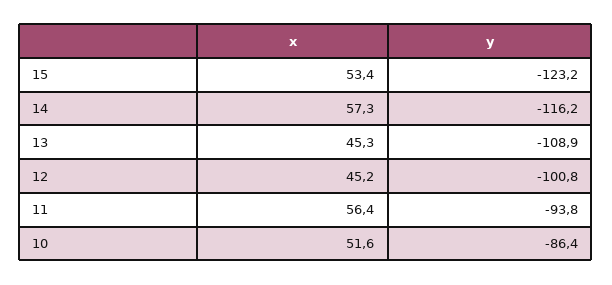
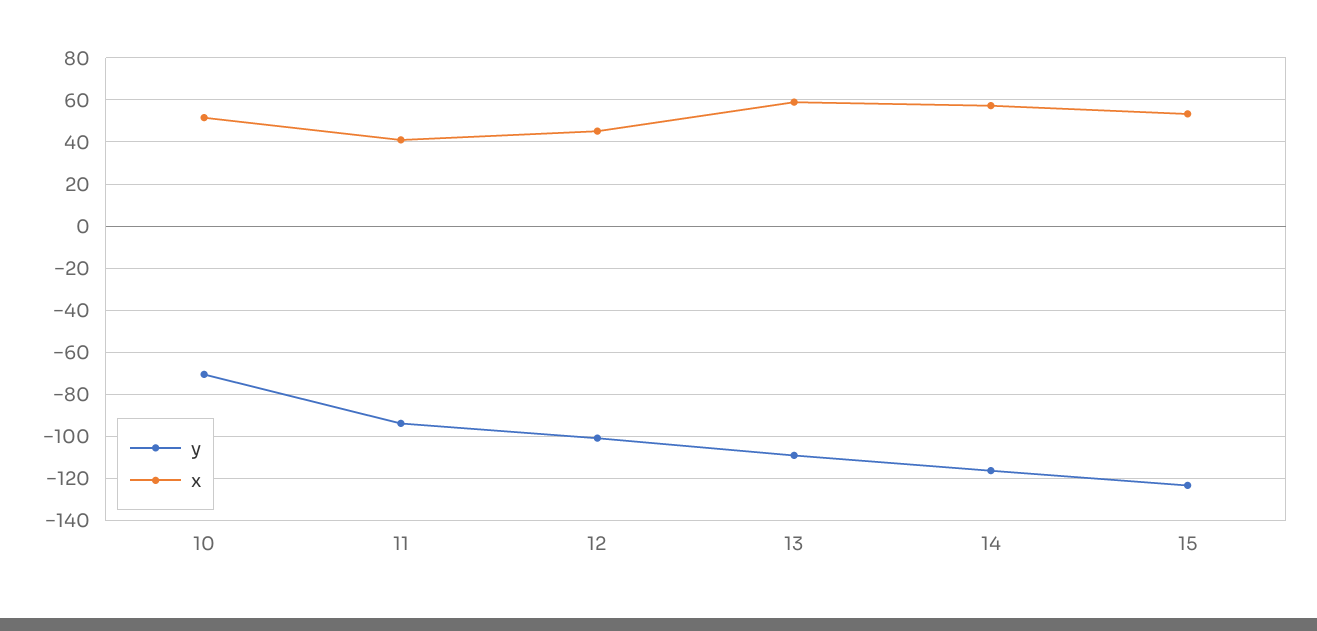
  {
    "x": {
      "15": 53.4,
      "14": 57.3,
-     "13": 45.3,
+     "13": 60,
      "12": 45.2,
-     "11": 56.4,
+     "11": 40,
      "10": 51.6
    },
    "y": {
      "15": -123.2,
      "14": -116.2,
      "13": -108.9,
      "12": -100.8,
      "11": -93.8,
-     "10": -86.4
+     "10": -70
    }
  }

